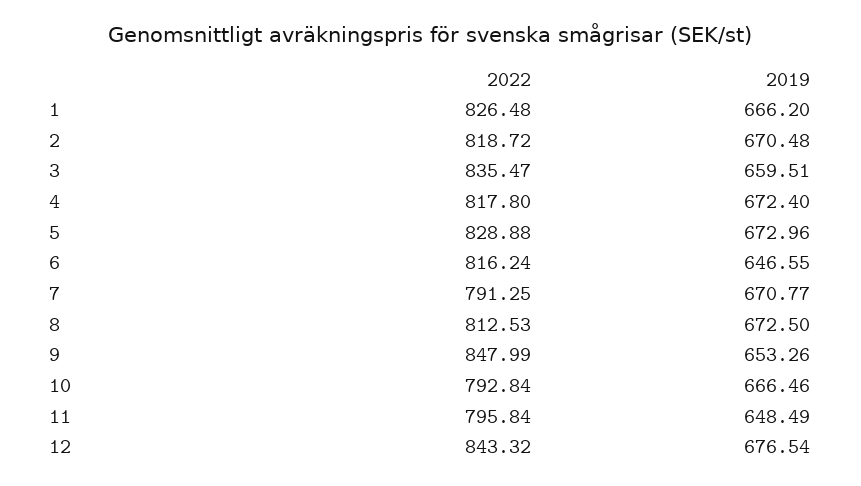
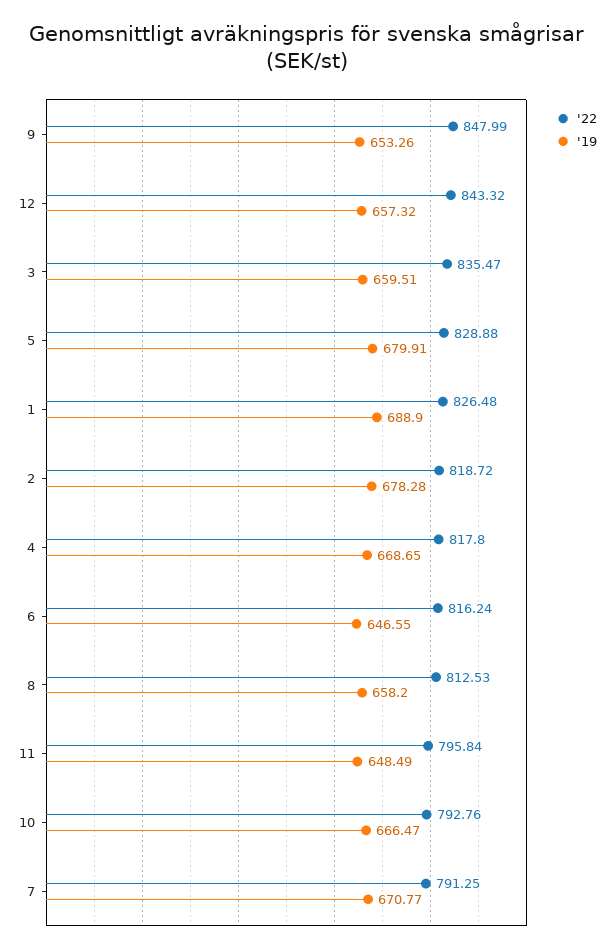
  {
    "2022": {
      "1": 826.48,
      "2": 818.72,
      "3": 835.47,
      "4": 817.8,
      "5": 828.88,
      "6": 816.24,
      "7": 791.25,
      "8": 812.53,
      "9": 847.99,
-     "10": 792.84,
+     "10": 792.76,
      "11": 795.84,
      "12": 843.32
    },
    "2019": {
-     "1": 666.2,
+     "1": 688.9,
-     "2": 670.48,
+     "2": 678.28,
      "3": 659.51,
-     "4": 672.4,
+     "4": 668.65,
-     "5": 672.96,
+     "5": 679.91,
      "6": 646.55,
      "7": 670.77,
-     "8": 672.5,
+     "8": 658.2,
      "9": 653.26,
-     "10": 666.46,
+     "10": 666.47,
      "11": 648.49,
-     "12": 676.54
+     "12": 657.32
    }
  }

